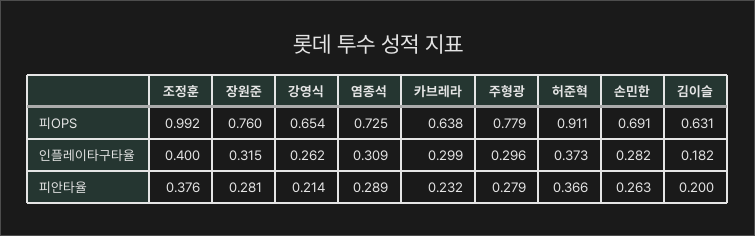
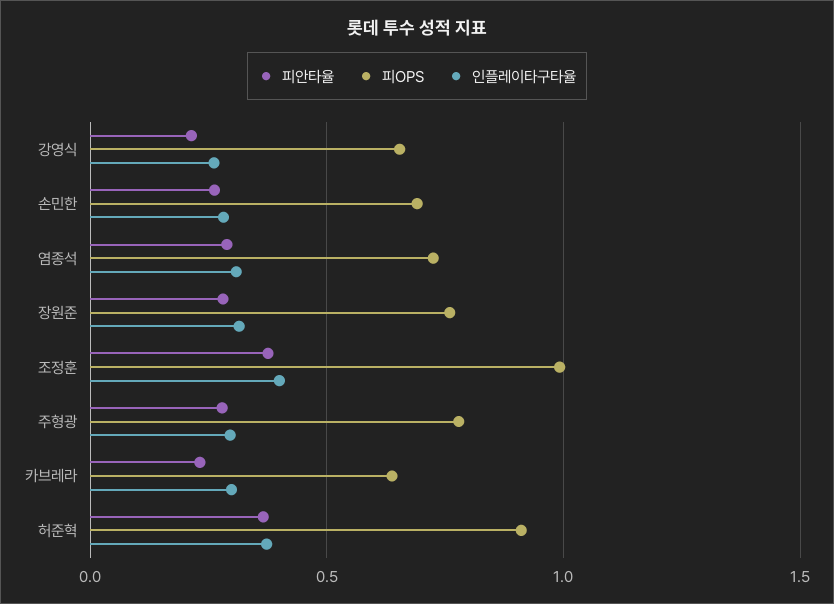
  {
    "피OPS": {
      "조정훈": 0.992,
      "장원준": 0.76,
      "강영식": 0.654,
      "염종석": 0.725,
      "카브레라": 0.638,
      "주형광": 0.779,
      "허준혁": 0.911,
-     "손민한": 0.691,
+     "손민한": 0.691
-     "김이슬": 0.631
    },
    "인플레이타구타율": {
      "조정훈": 0.4,
      "장원준": 0.315,
      "강영식": 0.262,
      "염종석": 0.309,
      "카브레라": 0.299,
      "주형광": 0.296,
      "허준혁": 0.373,
-     "손민한": 0.282,
+     "손민한": 0.282
-     "김이슬": 0.182
    },
    "피안타율": {
      "조정훈": 0.376,
      "장원준": 0.281,
      "강영식": 0.214,
      "염종석": 0.289,
      "카브레라": 0.232,
      "주형광": 0.279,
      "허준혁": 0.366,
-     "손민한": 0.263,
+     "손민한": 0.263
-     "김이슬": 0.2
    }
  }

